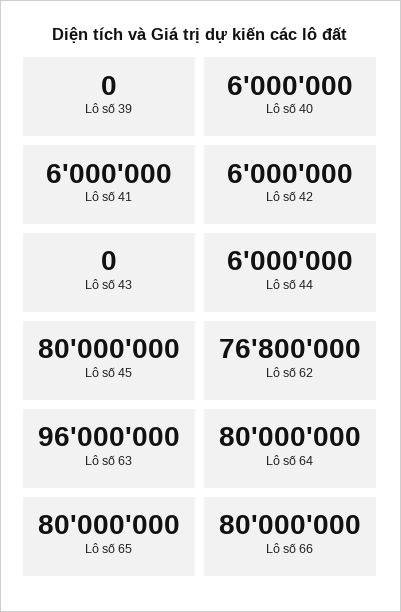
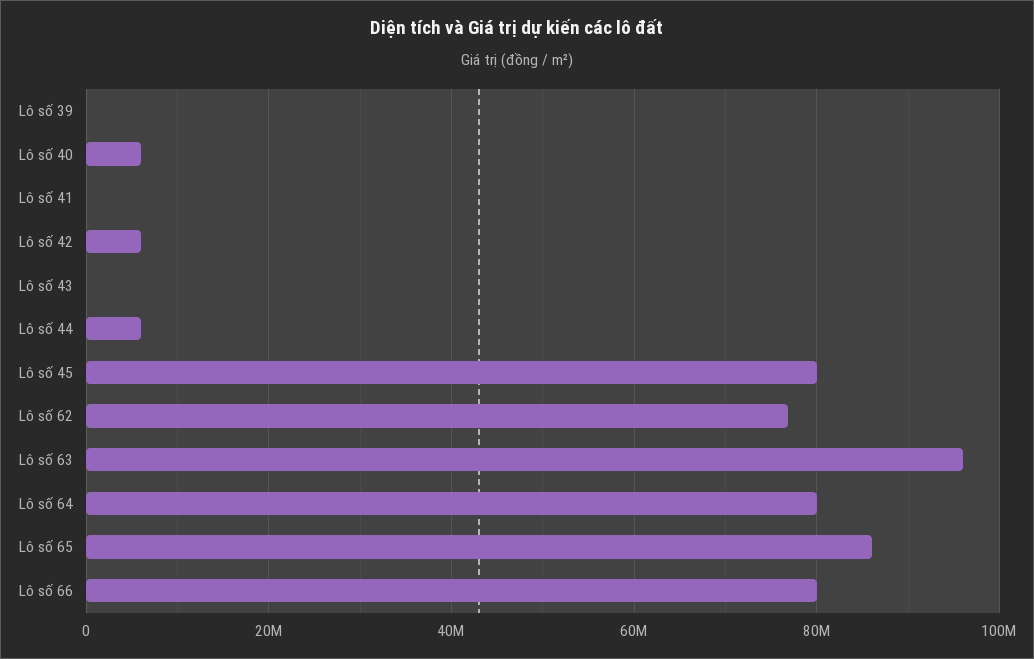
  {
    "Lô số 39": 0,
    "Lô số 40": 6000000,
-   "Lô số 41": 6000000,
+   "Lô số 41": 0,
    "Lô số 42": 6000000,
    "Lô số 43": 0,
    "Lô số 44": 6000000,
    "Lô số 45": 80000000,
    "Lô số 62": 76800000,
    "Lô số 63": 96000000,
    "Lô số 64": 80000000,
-   "Lô số 65": 80000000,
+   "Lô số 65": 86000000,
    "Lô số 66": 80000000
  }

